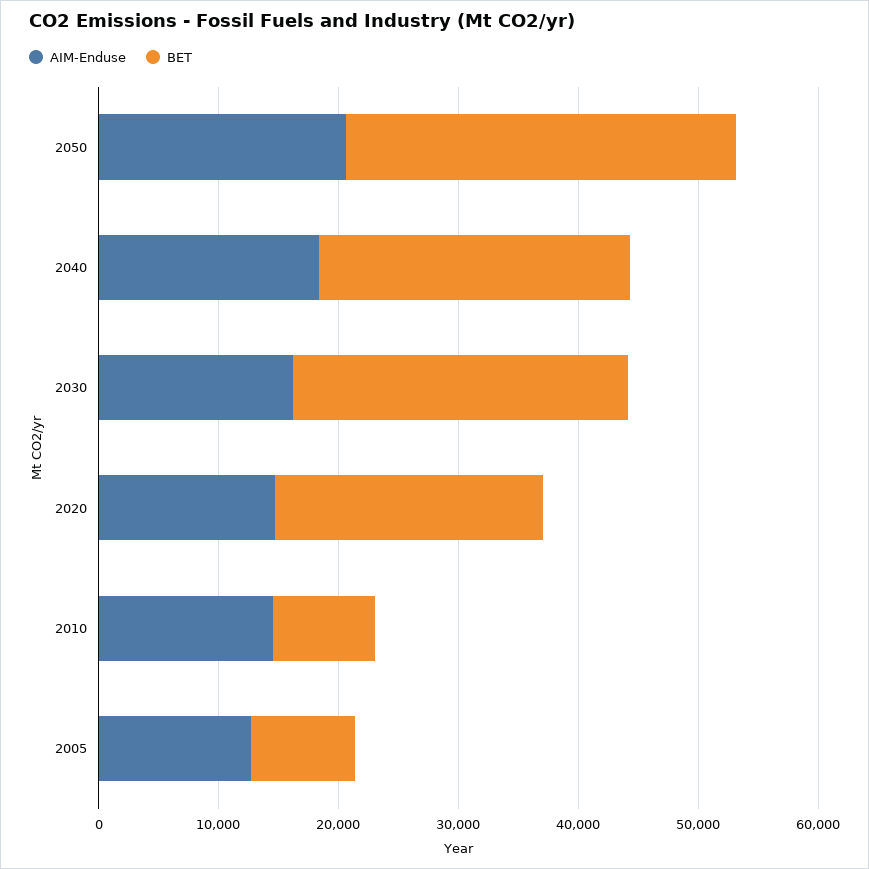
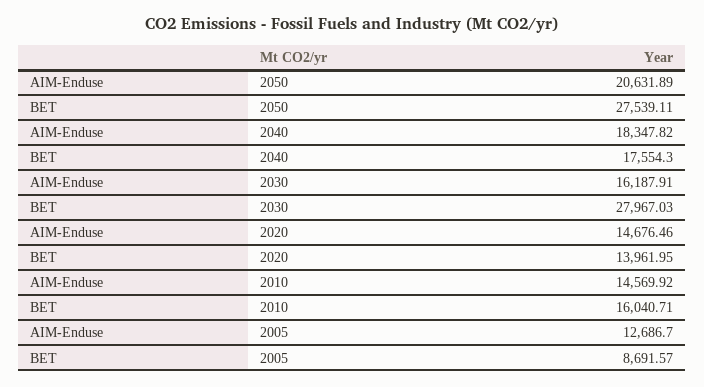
  {
    "AIM-Enduse": {
      "2050": 20631.89,
      "2040": 18347.82,
      "2030": 16187.91,
      "2020": 14676.46,
      "2010": 14569.92,
      "2005": 12686.7
    },
    "BET": {
-     "2050": 32000,
+     "2050": 27539.11,
-     "2040": 26000,
+     "2040": 17554.3,
      "2030": 27967.03,
-     "2020": 22000,
+     "2020": 13961.95,
-     "2010": 8000,
+     "2010": 16040.71,
      "2005": 8691.57
    }
  }

